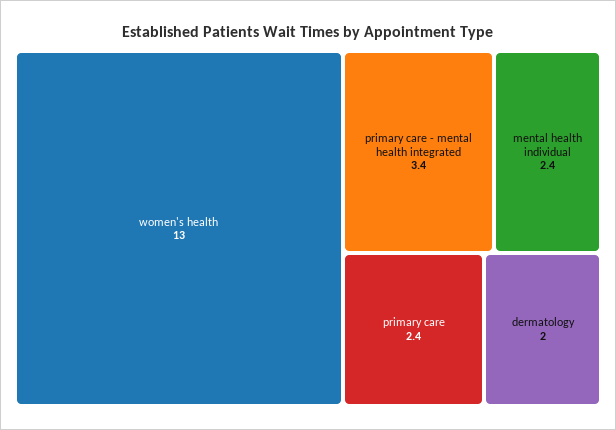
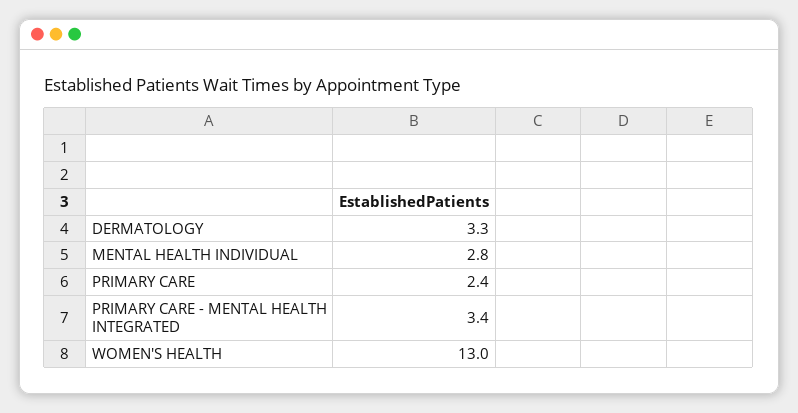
  {
    "women's health": 13,
    "primary care - mental health integrated": 3.4,
-   "mental health individual": 2.4,
+   "mental health individual": 2.8,
    "primary care": 2.4,
-   "dermatology": 2
+   "dermatology": 3.3
  }

